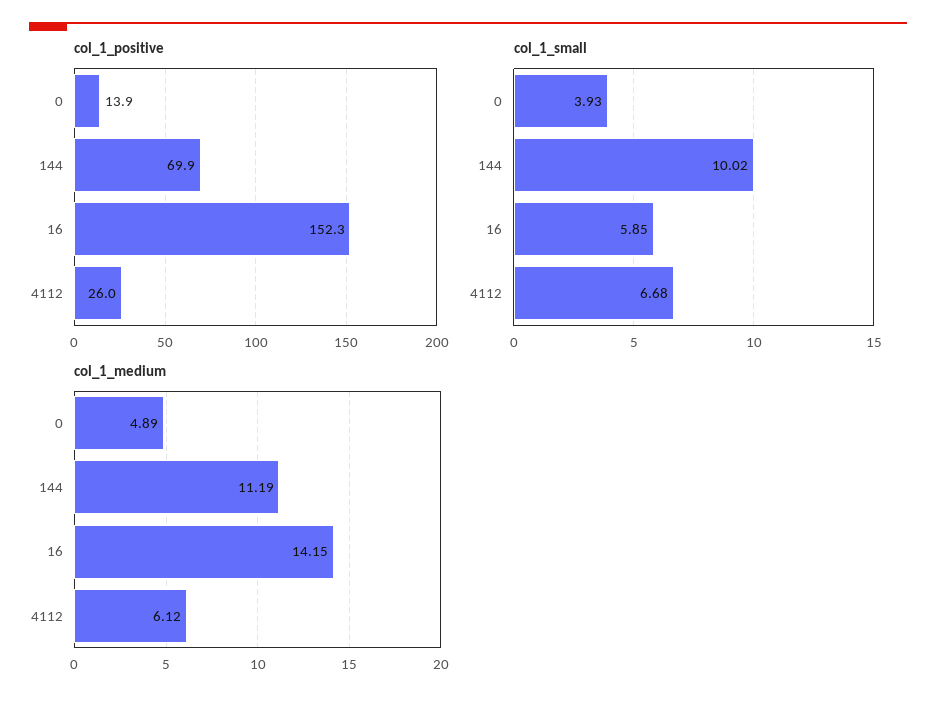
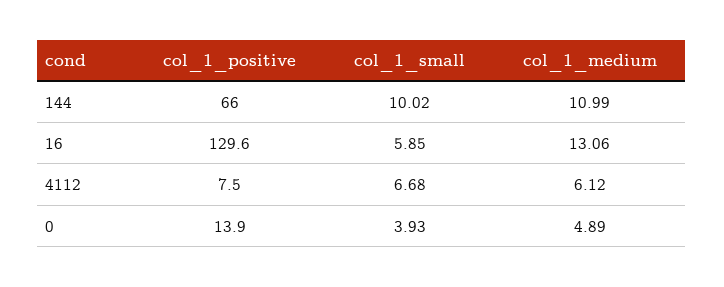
  {
    "col_1_positive": {
      "0": 13.9,
-     "144": 69.9,
+     "144": 66,
-     "16": 152.3,
+     "16": 129.6,
-     "4112": 26
+     "4112": 7.5
    },
    "col_1_small": {
      "0": 3.93,
      "144": 10.02,
      "16": 5.85,
      "4112": 6.68
    },
    "col_1_medium": {
      "0": 4.89,
-     "144": 11.19,
+     "144": 10.99,
-     "16": 14.15,
+     "16": 13.06,
      "4112": 6.12
    }
  }

